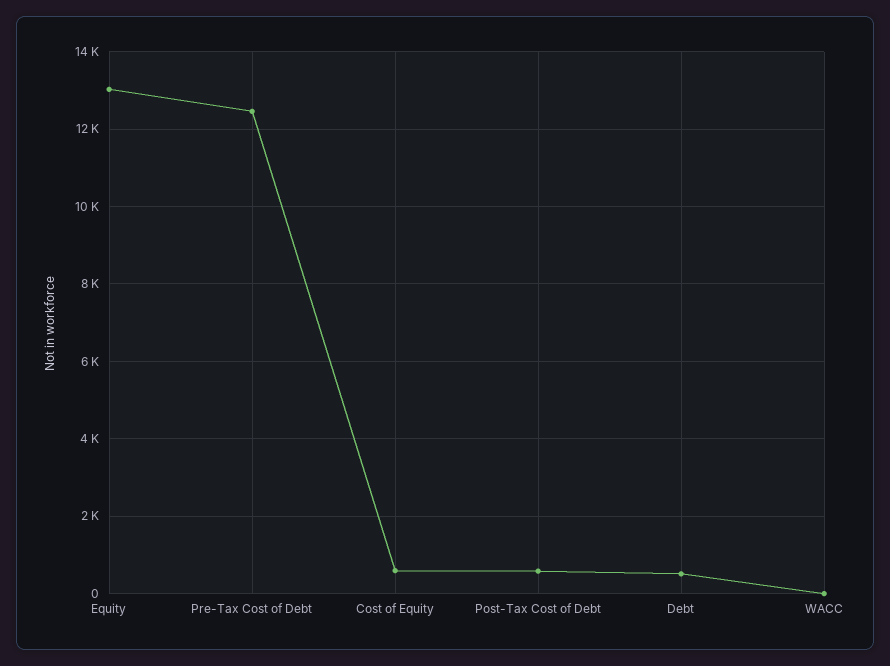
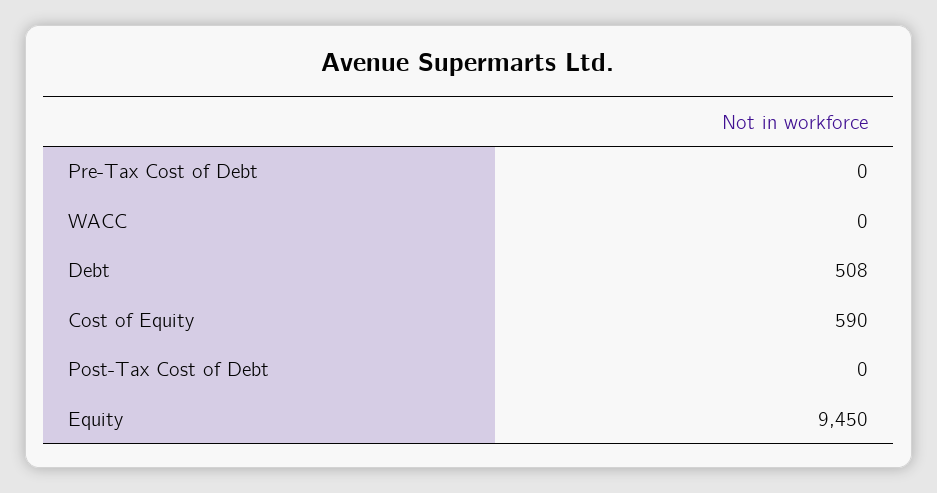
  {
-   "Equity": 13000,
+   "Equity": 9450,
-   "Pre-Tax Cost of Debt": 12400,
+   "Pre-Tax Cost of Debt": 0,
    "Cost of Equity": 590,
-   "Post-Tax Cost of Debt": 600,
+   "Post-Tax Cost of Debt": 0,
    "Debt": 508,
    "WACC": 0
  }

